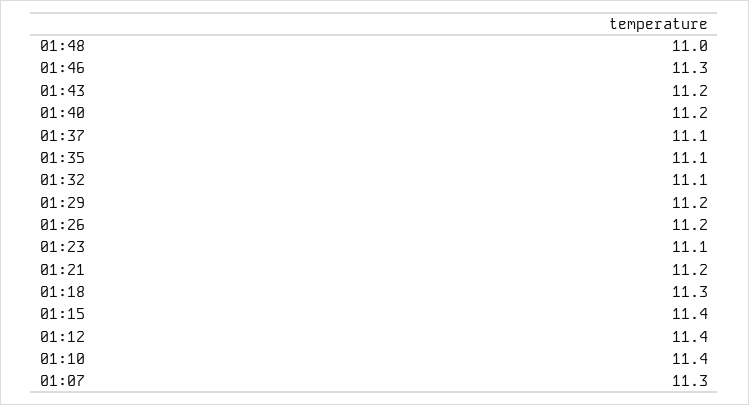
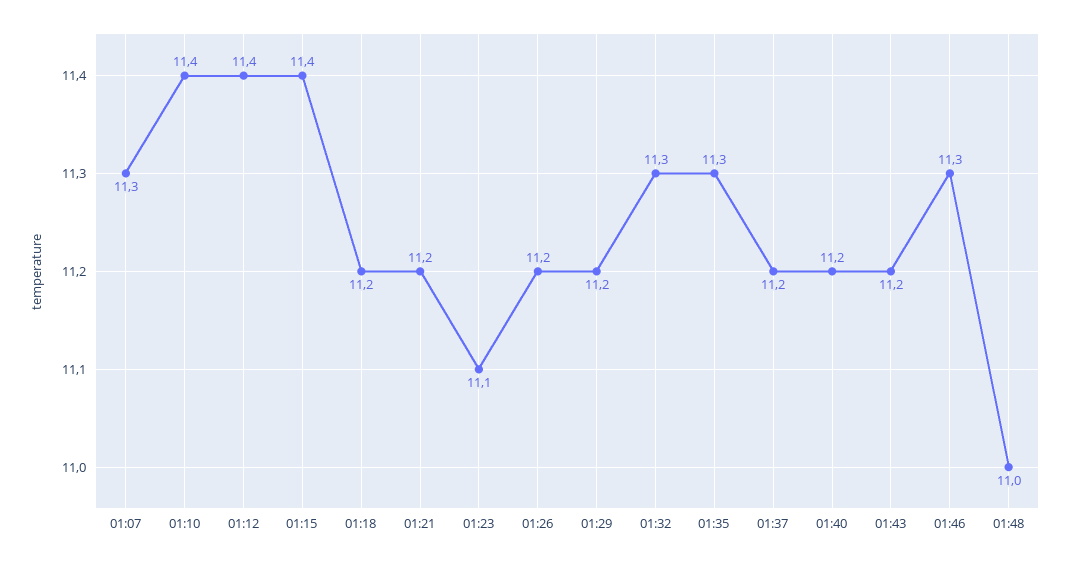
  {
    "01:48": 11,
    "01:46": 11.3,
    "01:43": 11.2,
    "01:40": 11.2,
-   "01:37": 11.1,
+   "01:37": 11.2,
-   "01:35": 11.1,
+   "01:35": 11.3,
-   "01:32": 11.1,
+   "01:32": 11.3,
    "01:29": 11.2,
    "01:26": 11.2,
    "01:23": 11.1,
    "01:21": 11.2,
-   "01:18": 11.3,
+   "01:18": 11.2,
    "01:15": 11.4,
    "01:12": 11.4,
    "01:10": 11.4,
    "01:07": 11.3
  }

